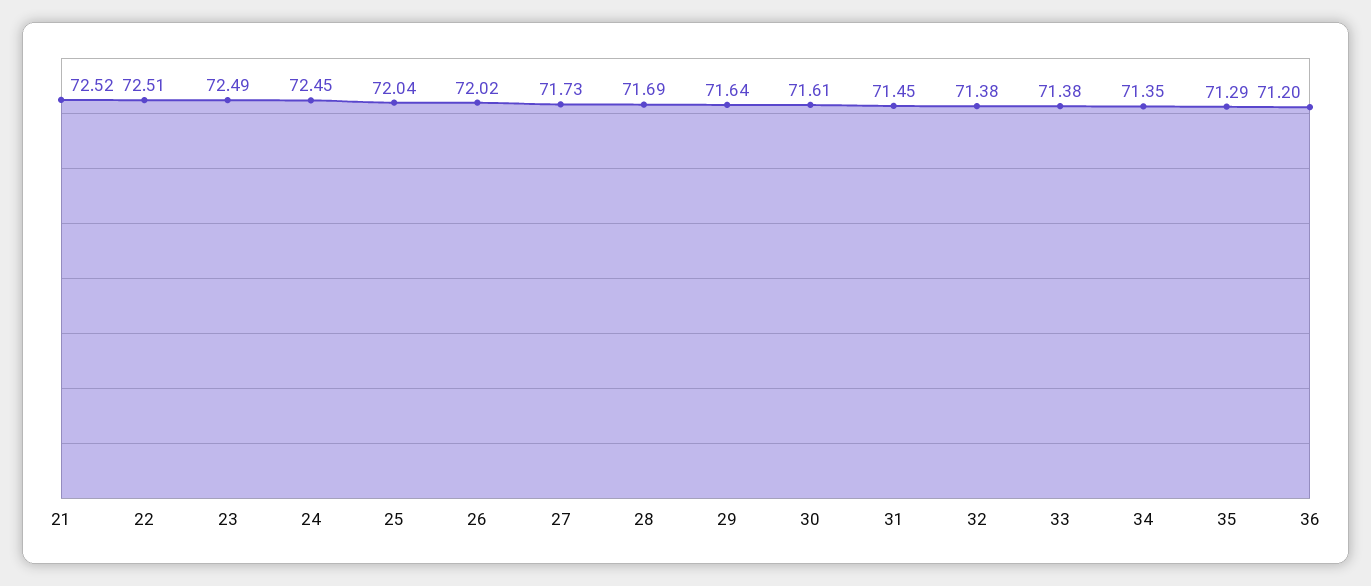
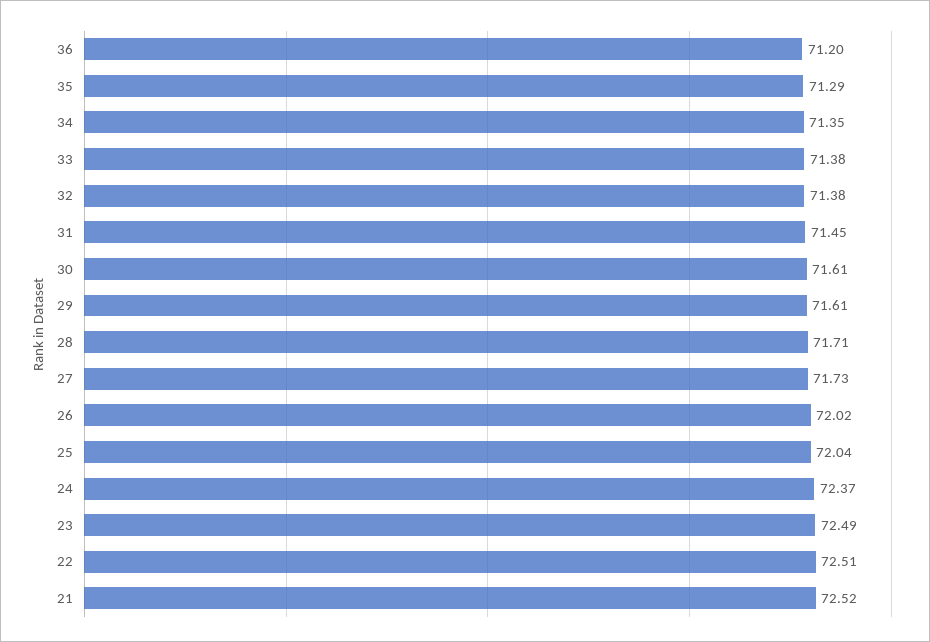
  {
    "21": 72.52,
    "22": 72.51,
    "23": 72.49,
-   "24": 72.45,
+   "24": 72.37,
    "25": 72.04,
    "26": 72.02,
    "27": 71.73,
-   "28": 71.69,
+   "28": 71.71,
-   "29": 71.64,
+   "29": 71.61,
    "30": 71.61,
    "31": 71.45,
    "32": 71.38,
    "33": 71.38,
    "34": 71.35,
    "35": 71.29,
    "36": 71.2
  }

